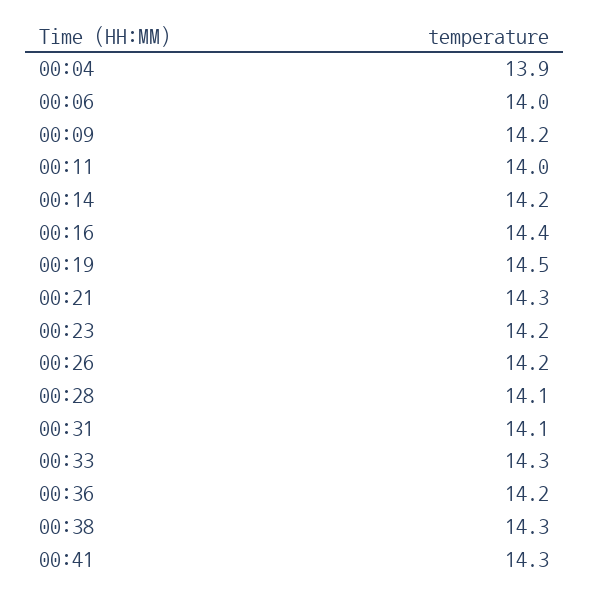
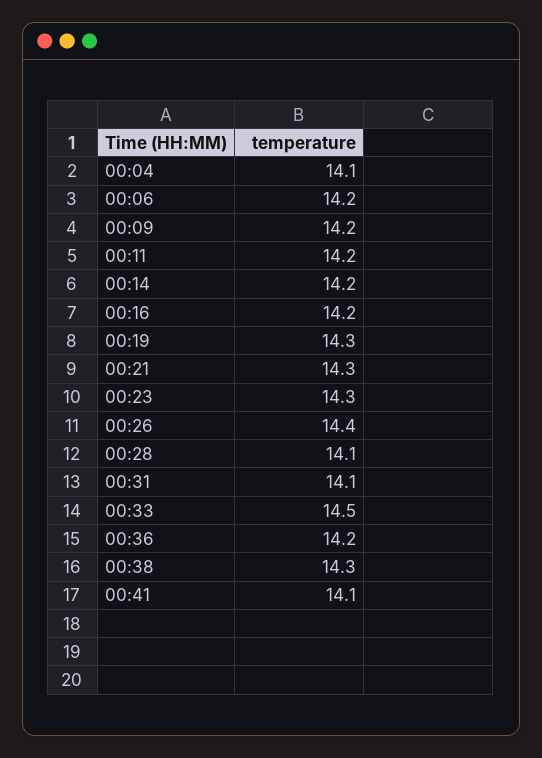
  {
-   "00:04": 13.9,
+   "00:04": 14.1,
-   "00:06": 14,
+   "00:06": 14.2,
    "00:09": 14.2,
-   "00:11": 14,
+   "00:11": 14.2,
    "00:14": 14.2,
-   "00:16": 14.4,
+   "00:16": 14.2,
-   "00:19": 14.5,
+   "00:19": 14.3,
    "00:21": 14.3,
-   "00:23": 14.2,
+   "00:23": 14.3,
-   "00:26": 14.2,
+   "00:26": 14.4,
    "00:28": 14.1,
    "00:31": 14.1,
-   "00:33": 14.3,
+   "00:33": 14.5,
    "00:36": 14.2,
    "00:38": 14.3,
-   "00:41": 14.3
+   "00:41": 14.1
  }

